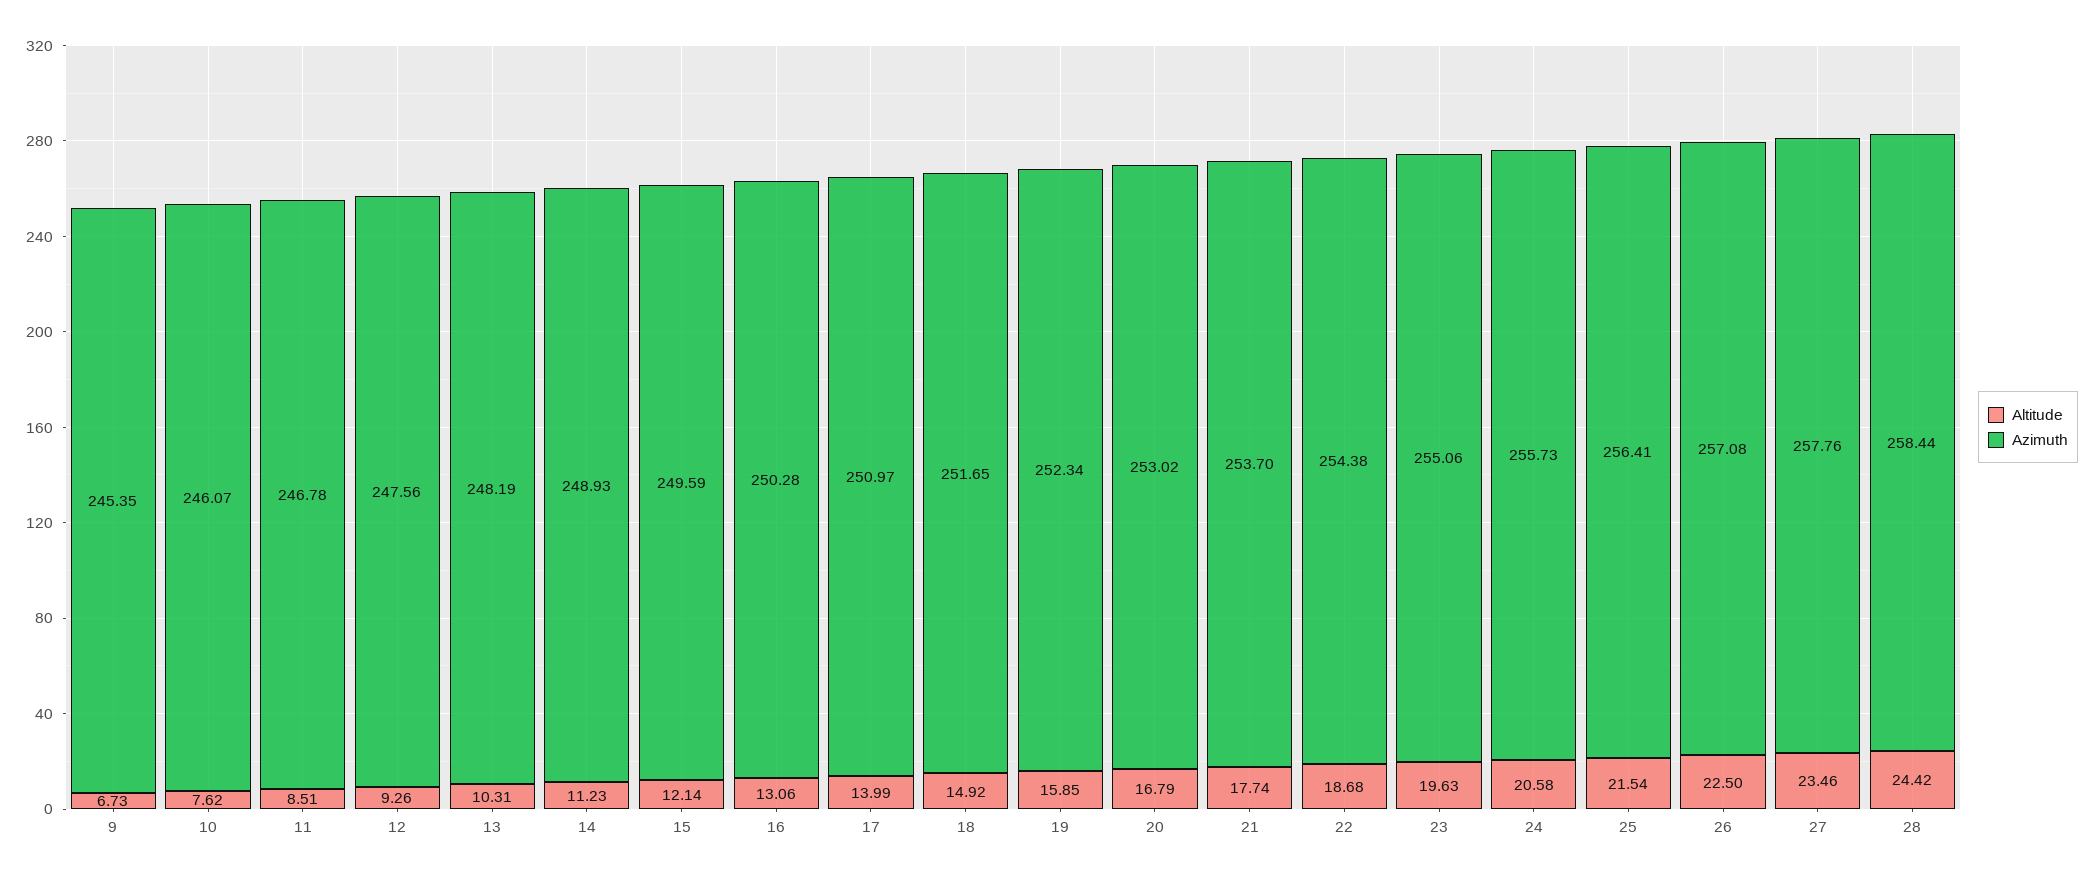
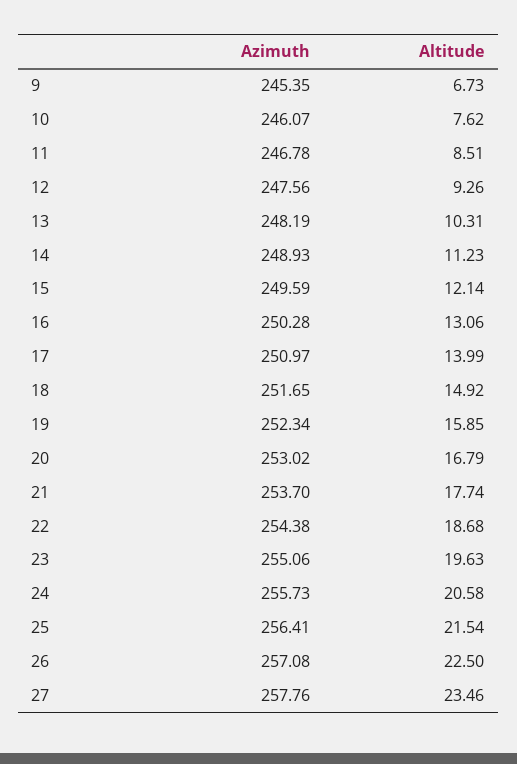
  {
    "Altitude": {
      "9": 6.73,
      "10": 7.62,
      "11": 8.51,
      "12": 9.26,
      "13": 10.31,
      "14": 11.23,
      "15": 12.14,
      "16": 13.06,
      "17": 13.99,
      "18": 14.92,
      "19": 15.85,
      "20": 16.79,
      "21": 17.74,
      "22": 18.68,
      "23": 19.63,
      "24": 20.58,
      "25": 21.54,
      "26": 22.5,
-     "27": 23.46,
+     "27": 23.46
-     "28": 24.42
    },
    "Azimuth": {
      "9": 245.35,
      "10": 246.07,
      "11": 246.78,
      "12": 247.56,
      "13": 248.19,
      "14": 248.93,
      "15": 249.59,
      "16": 250.28,
      "17": 250.97,
      "18": 251.65,
      "19": 252.34,
      "20": 253.02,
      "21": 253.7,
      "22": 254.38,
      "23": 255.06,
      "24": 255.73,
      "25": 256.41,
      "26": 257.08,
-     "27": 257.76,
+     "27": 257.76
-     "28": 258.44
    }
  }

